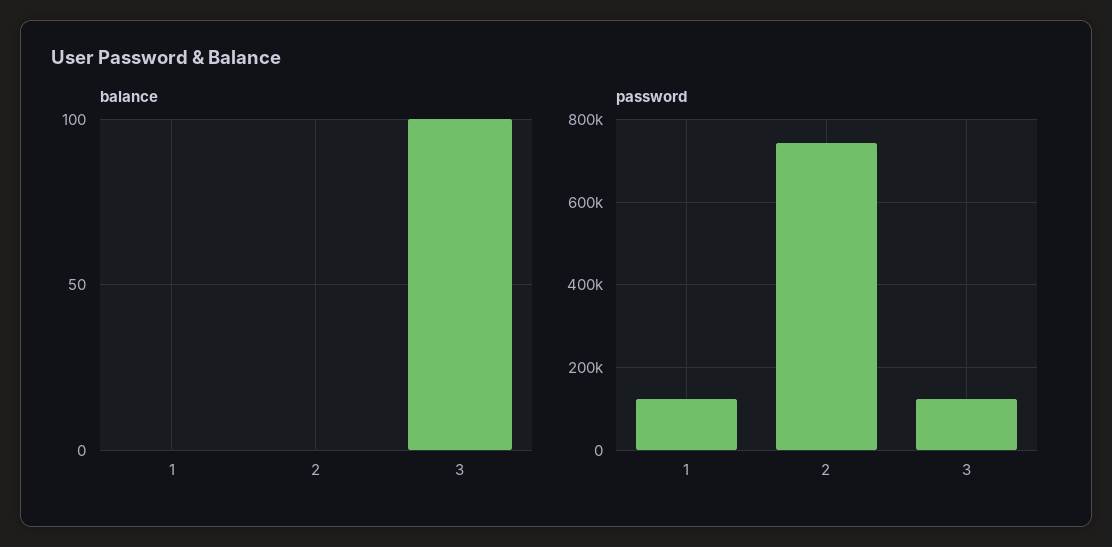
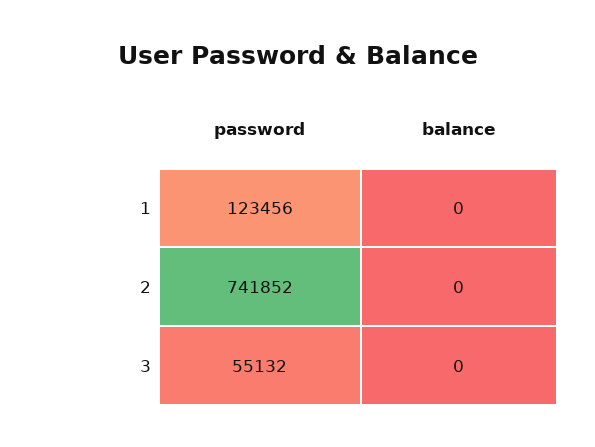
  {
    "balance": {
      "1": 0,
      "2": 0,
-     "3": 100
+     "3": 0
    },
    "password": {
      "1": 123456,
      "2": 741852,
-     "3": 120000
+     "3": 55132
    }
  }

